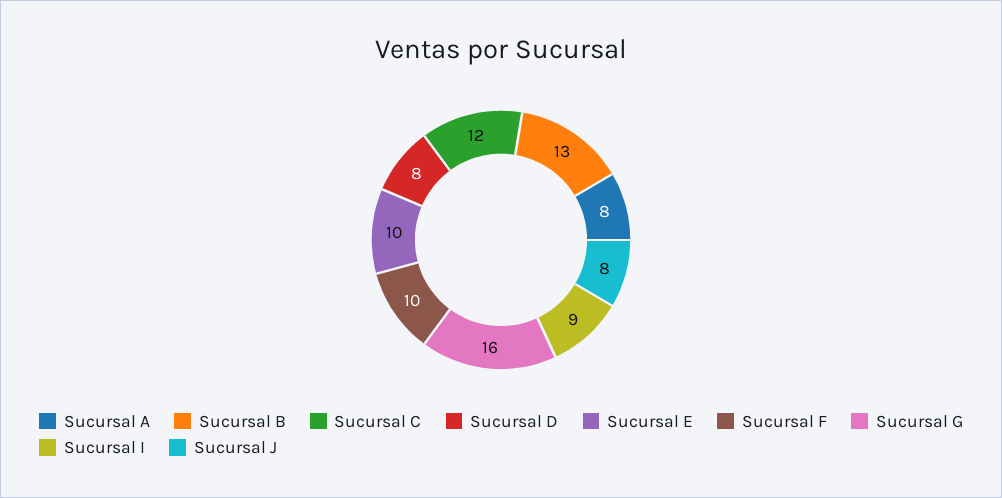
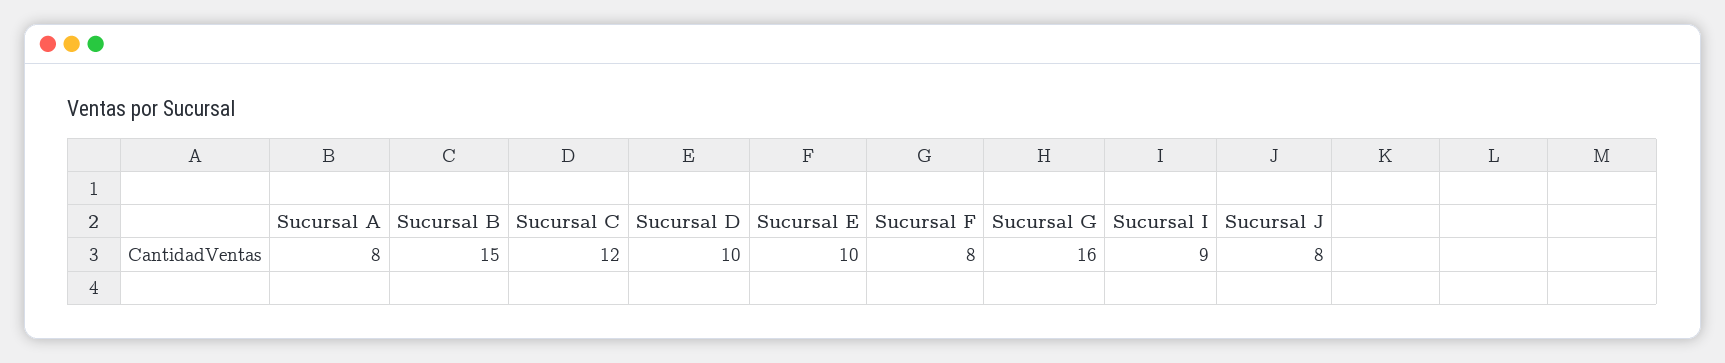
  {
    "Sucursal A": 8,
-   "Sucursal B": 13,
+   "Sucursal B": 15,
    "Sucursal C": 12,
-   "Sucursal D": 8,
+   "Sucursal D": 10,
    "Sucursal E": 10,
-   "Sucursal F": 10,
+   "Sucursal F": 8,
    "Sucursal G": 16,
    "Sucursal I": 9,
    "Sucursal J": 8
  }

